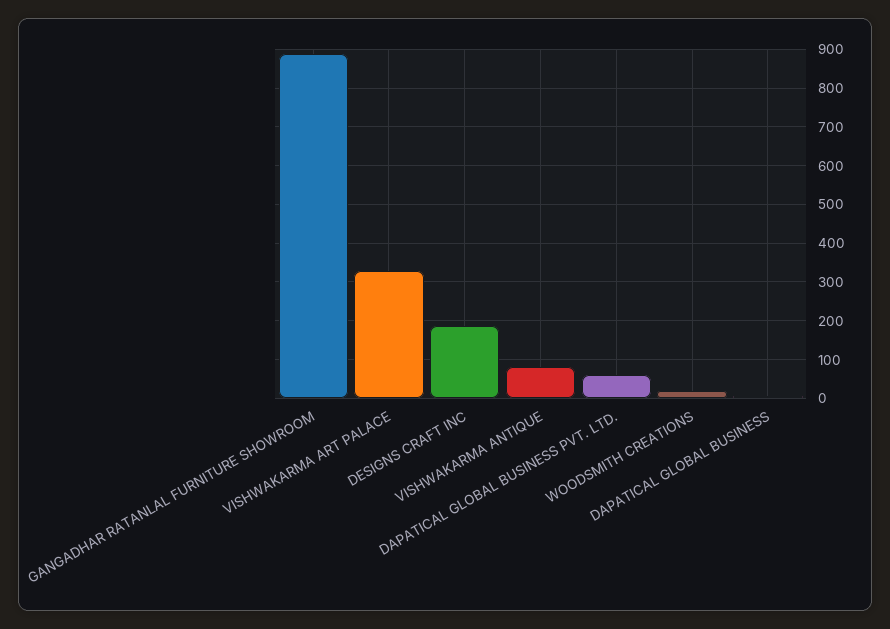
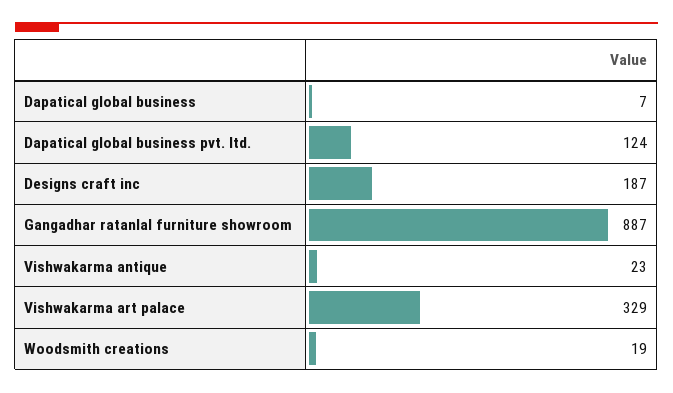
  {
    "GANGADHAR RATANLAL FURNITURE SHOWROOM": 887,
    "VISHWAKARMA ART PALACE": 329,
    "DESIGNS CRAFT INC": 187,
-   "VISHWAKARMA ANTIQUE": 80,
+   "VISHWAKARMA ANTIQUE": 23,
-   "DAPATICAL GLOBAL BUSINESS PVT. LTD.": 60,
+   "DAPATICAL GLOBAL BUSINESS PVT. LTD.": 124,
    "WOODSMITH CREATIONS": 19,
    "DAPATICAL GLOBAL BUSINESS": 7
  }

